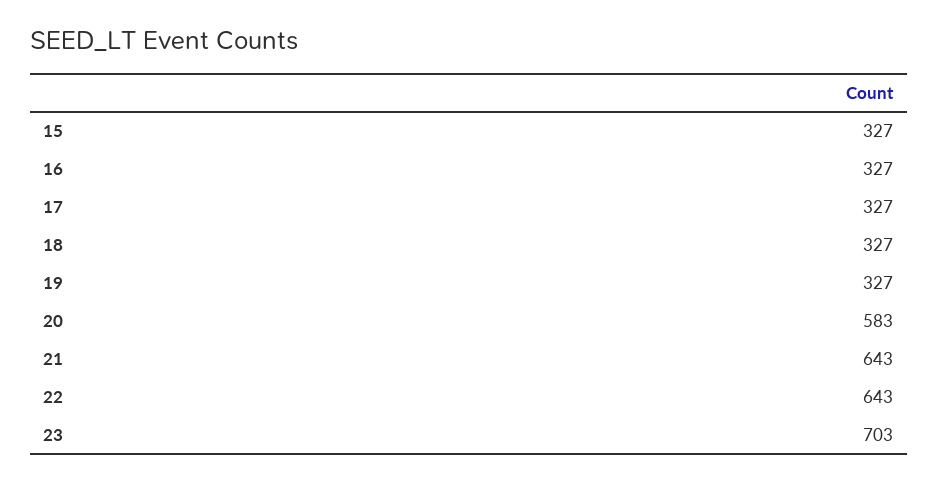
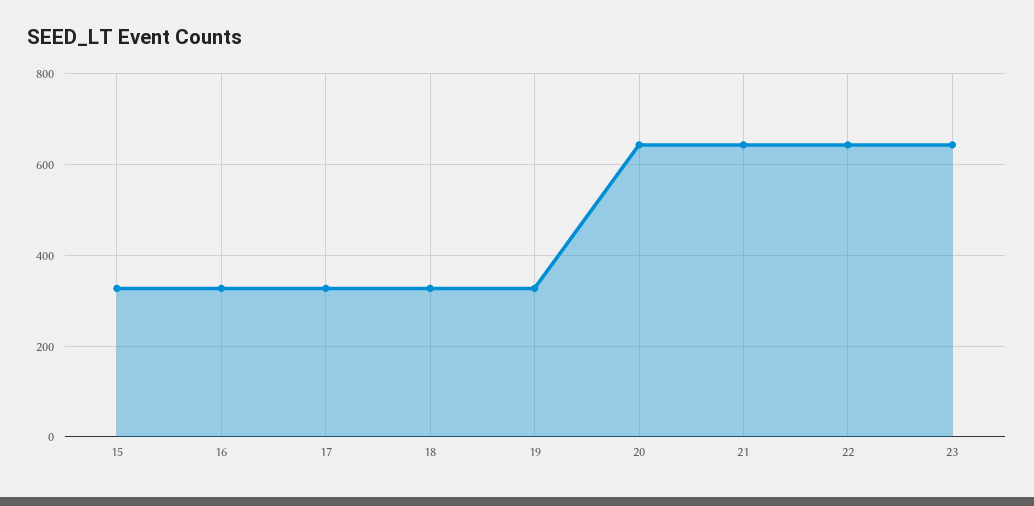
  {
    "15": 327,
    "16": 327,
    "17": 327,
    "18": 327,
    "19": 327,
-   "20": 583,
+   "20": 640,
    "21": 643,
    "22": 643,
-   "23": 703
+   "23": 640
  }

